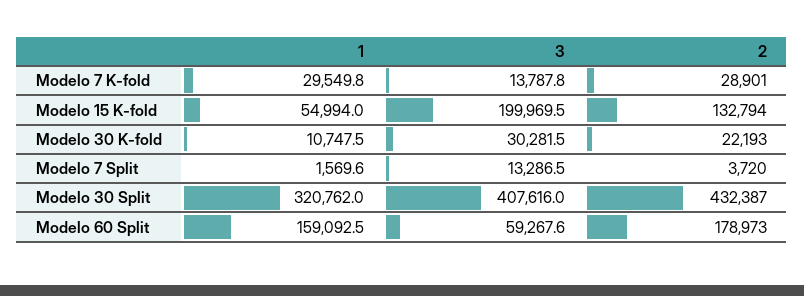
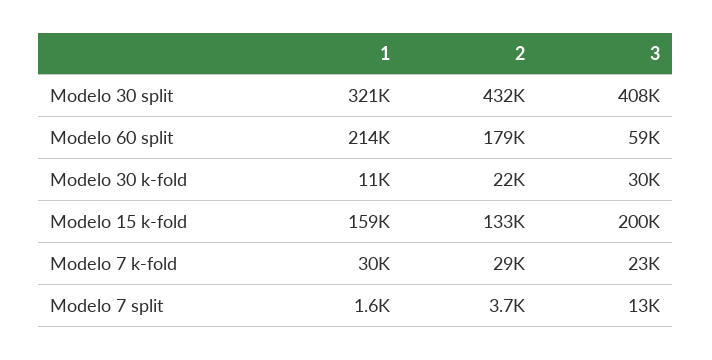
  {
    "1": {
      "Modelo 7 K-fold": 29549.8,
-     "Modelo 15 K-fold": 54994,
+     "Modelo 15 K-fold": 159000,
      "Modelo 30 K-fold": 10747.5,
      "Modelo 7 Split": 1569.6,
      "Modelo 30 Split": 320762,
-     "Modelo 60 Split": 159092.5
+     "Modelo 60 Split": 214000
    },
    "3": {
-     "Modelo 7 K-fold": 13787.8,
+     "Modelo 7 K-fold": 23000,
      "Modelo 15 K-fold": 199969.5,
      "Modelo 30 K-fold": 30281.5,
      "Modelo 7 Split": 13286.5,
      "Modelo 30 Split": 407616,
      "Modelo 60 Split": 59267.6
    },
    "2": {
      "Modelo 7 K-fold": 28901,
      "Modelo 15 K-fold": 132794,
      "Modelo 30 K-fold": 22193,
      "Modelo 7 Split": 3720,
      "Modelo 30 Split": 432387,
      "Modelo 60 Split": 178973
    }
  }

